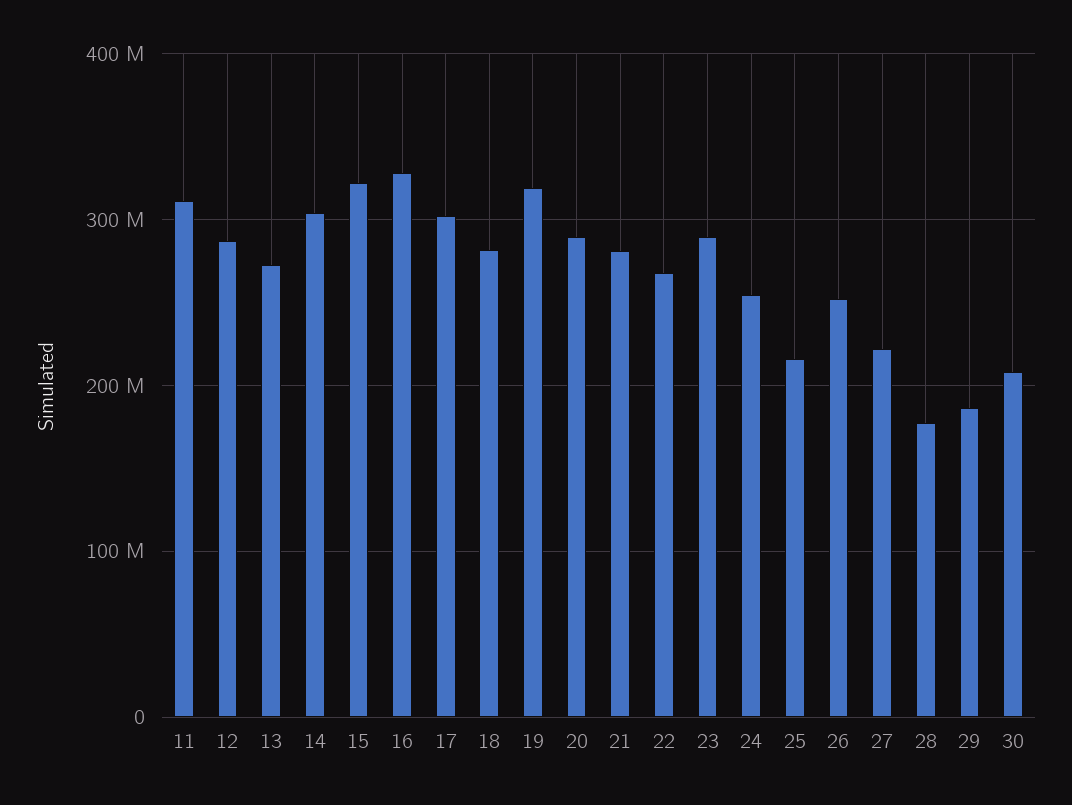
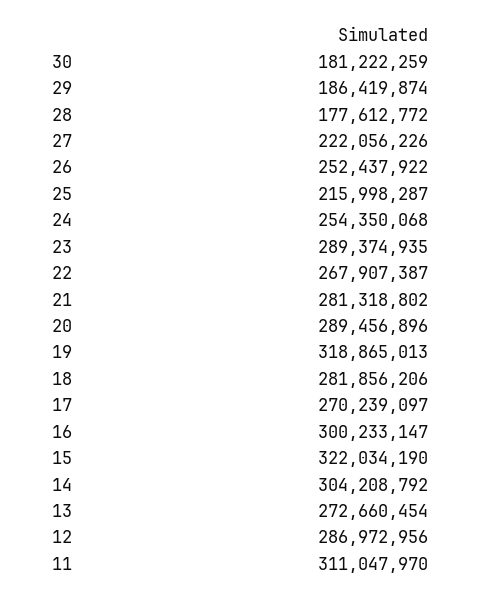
  {
    "11": 311047970,
    "12": 286972956,
    "13": 272660454,
    "14": 304208792,
    "15": 322034190,
-   "16": 330000000,
+   "16": 300233147,
-   "17": 300000000,
+   "17": 270239097,
    "18": 281856206,
    "19": 318865013,
    "20": 289456896,
    "21": 281318802,
    "22": 267907387,
    "23": 289374935,
    "24": 254350068,
    "25": 215998287,
    "26": 252437922,
    "27": 222056226,
    "28": 177612772,
    "29": 186419874,
-   "30": 210000000
+   "30": 181222259
  }

